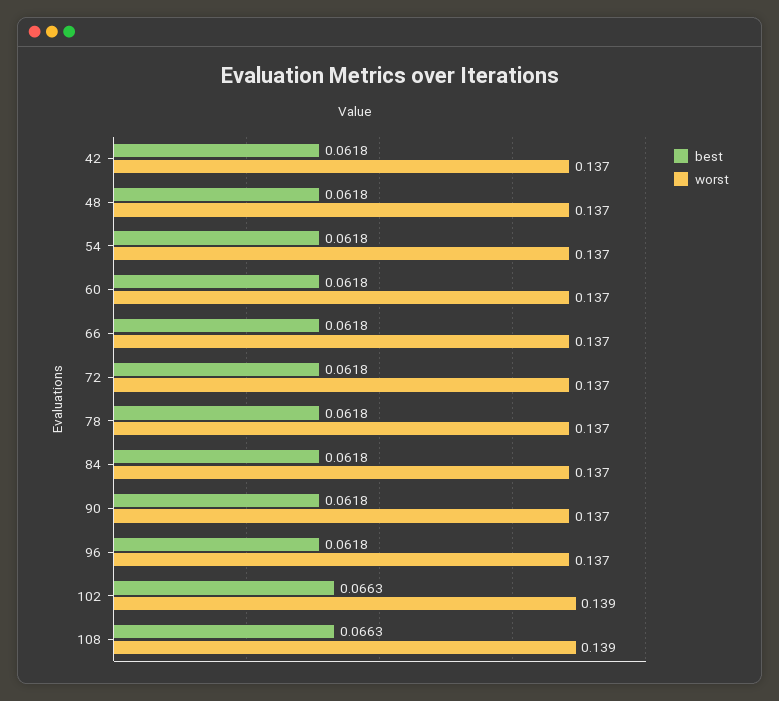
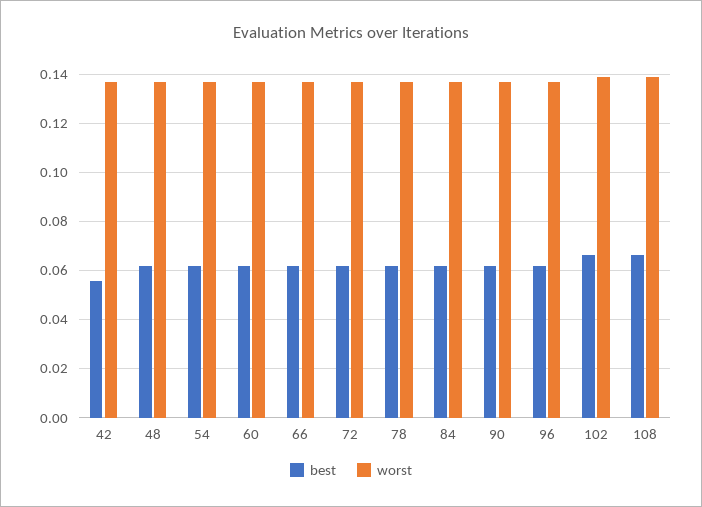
  {
    "best": {
-     "42": 0.0618,
+     "42": 0.055,
      "48": 0.0618,
      "54": 0.0618,
      "60": 0.0618,
      "66": 0.0618,
      "72": 0.0618,
      "78": 0.0618,
      "84": 0.0618,
      "90": 0.0618,
      "96": 0.0618,
      "102": 0.0663,
      "108": 0.0663
    },
    "worst": {
      "42": 0.137,
      "48": 0.137,
      "54": 0.137,
      "60": 0.137,
      "66": 0.137,
      "72": 0.137,
      "78": 0.137,
      "84": 0.137,
      "90": 0.137,
      "96": 0.137,
      "102": 0.139,
      "108": 0.139
    }
  }

